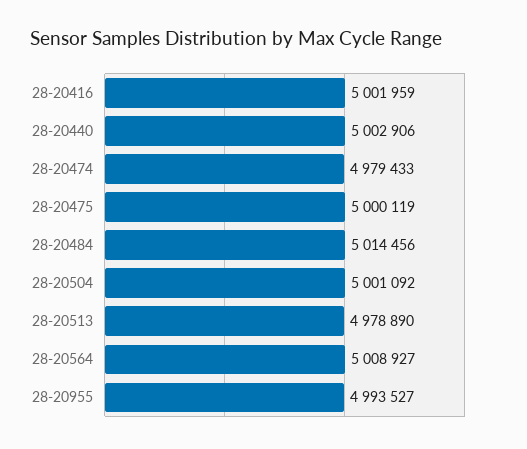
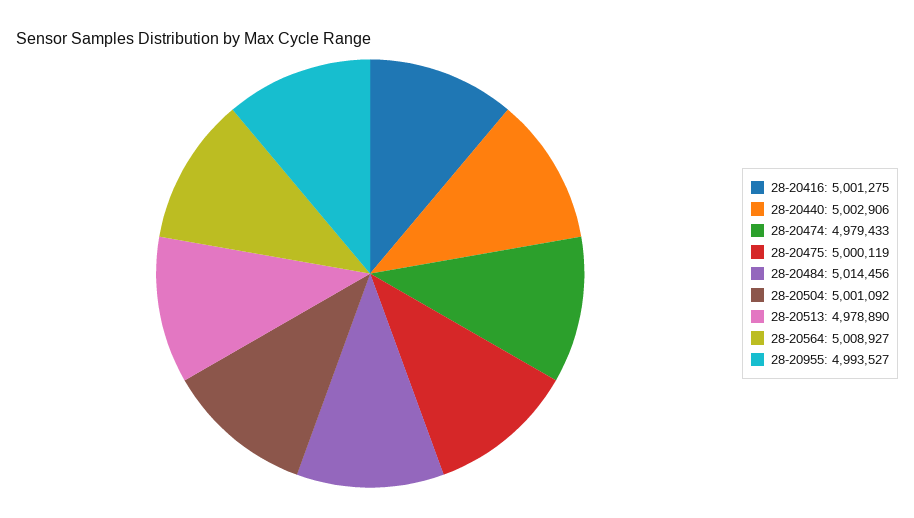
  {
-   "28-20416": 5001959,
+   "28-20416": 5001275,
    "28-20440": 5002906,
    "28-20474": 4979433,
    "28-20475": 5000119,
    "28-20484": 5014456,
    "28-20504": 5001092,
    "28-20513": 4978890,
    "28-20564": 5008927,
    "28-20955": 4993527
  }

